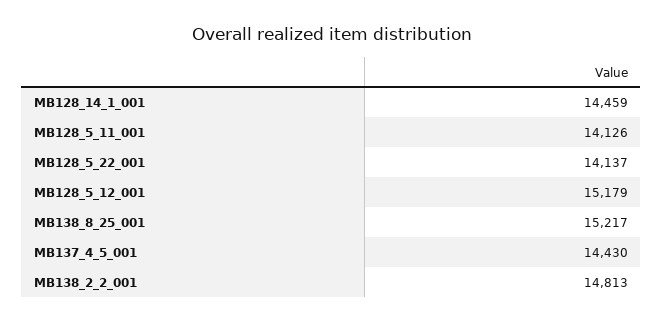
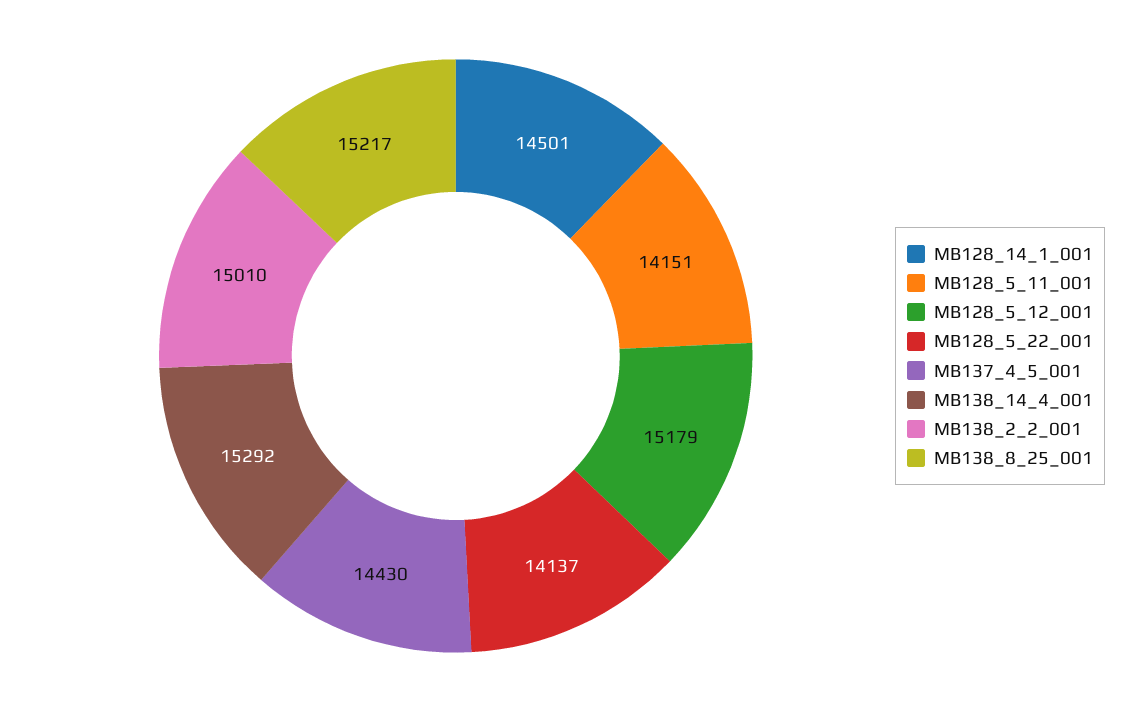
  {
-   "MB128_14_1_001": 14459,
+   "MB128_14_1_001": 14501,
-   "MB128_5_11_001": 14126,
+   "MB128_5_11_001": 14151,
    "MB128_5_22_001": 14137,
    "MB128_5_12_001": 15179,
    "MB138_8_25_001": 15217,
    "MB137_4_5_001": 14430,
-   "MB138_2_2_001": 14813
+   "MB138_2_2_001": 15010,
+   "MB138_14_4_001": 15292
  }

